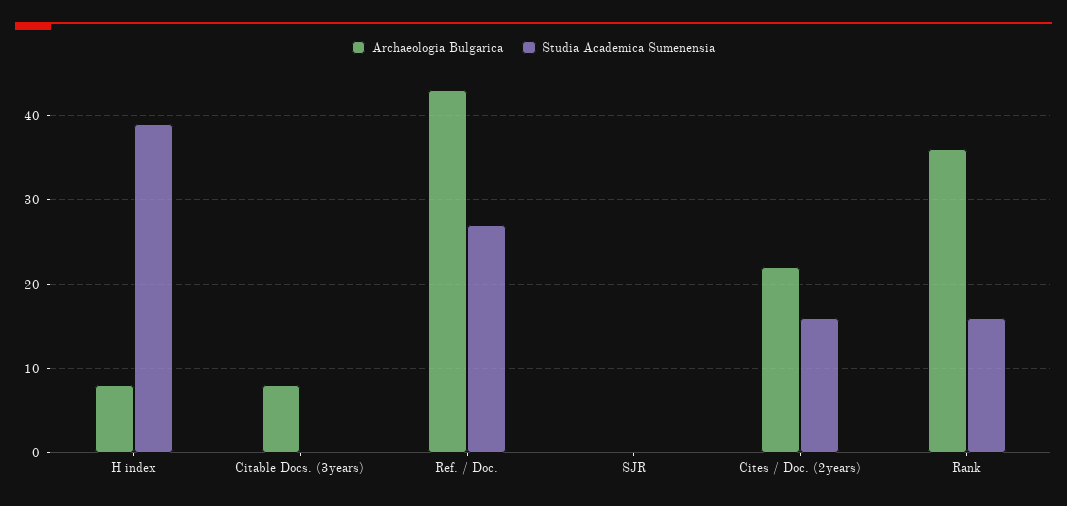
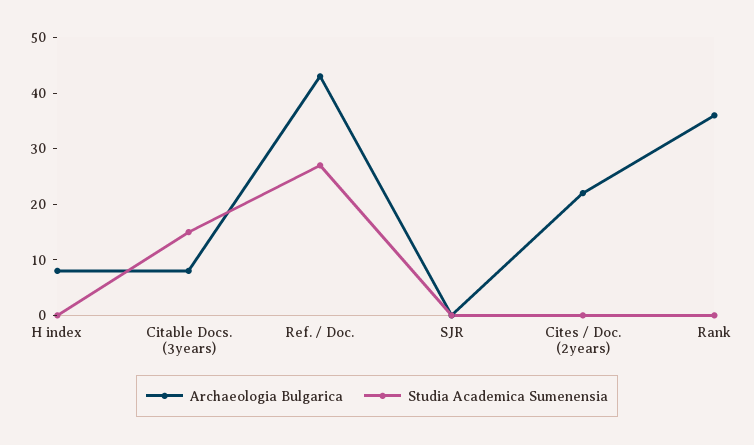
  {
    "Archaeologia Bulgarica": {
      "H index": 8,
      "Citable Docs. (3years)": 8,
      "Ref. / Doc.": 43,
      "SJR": 0,
      "Cites / Doc. (2years)": 22,
      "Rank": 36
    },
    "Studia Academica Sumenensia": {
-     "H index": 39,
+     "H index": 0,
-     "Citable Docs. (3years)": 0,
+     "Citable Docs. (3years)": 15,
      "Ref. / Doc.": 27,
      "SJR": 0,
-     "Cites / Doc. (2years)": 16,
+     "Cites / Doc. (2years)": 0,
-     "Rank": 16
+     "Rank": 0
    }
  }

